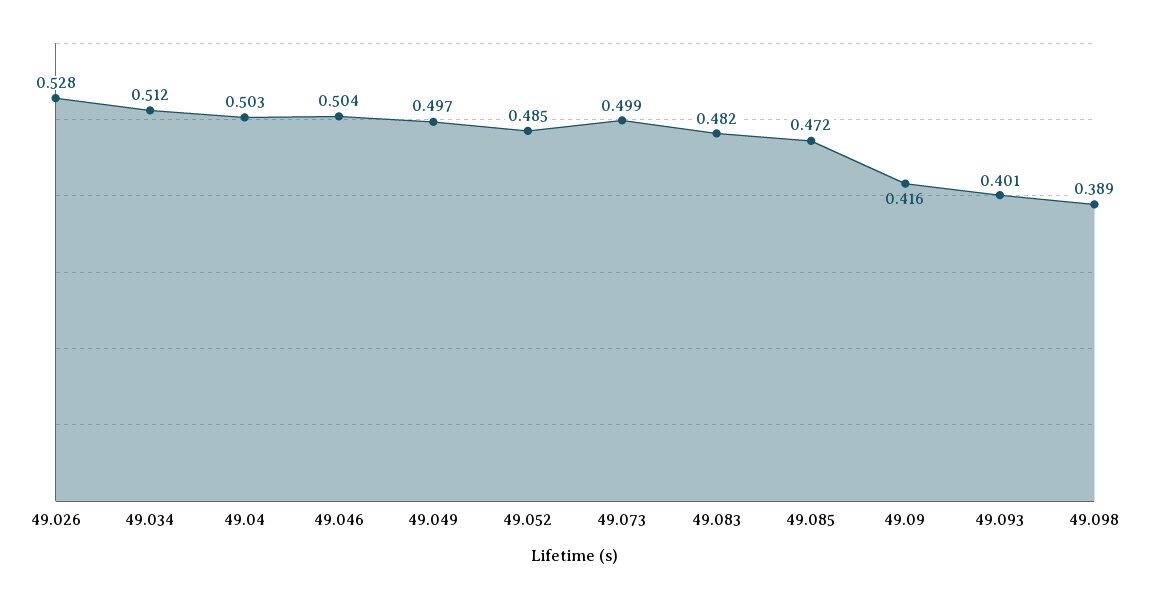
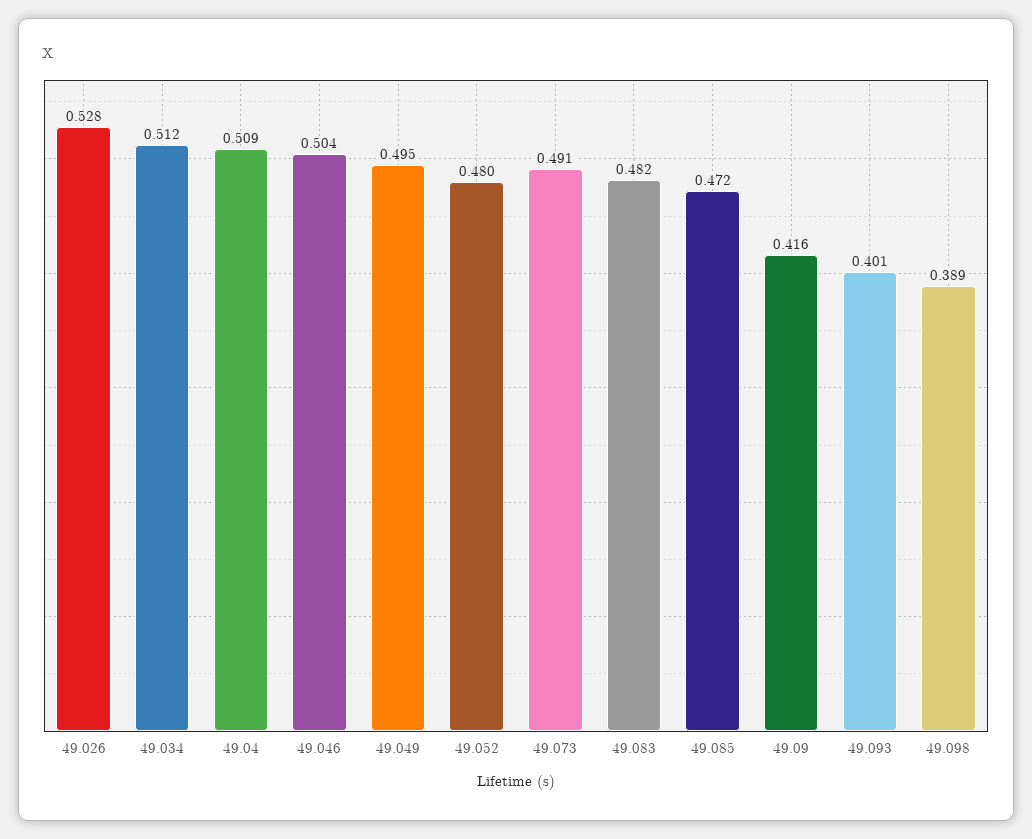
  {
    "49.026": 0.528,
    "49.034": 0.512,
-   "49.04": 0.503,
+   "49.04": 0.509,
    "49.046": 0.504,
-   "49.049": 0.497,
+   "49.049": 0.495,
-   "49.052": 0.485,
+   "49.052": 0.48,
-   "49.073": 0.499,
+   "49.073": 0.491,
    "49.083": 0.482,
    "49.085": 0.472,
    "49.09": 0.416,
    "49.093": 0.401,
    "49.098": 0.389
  }

